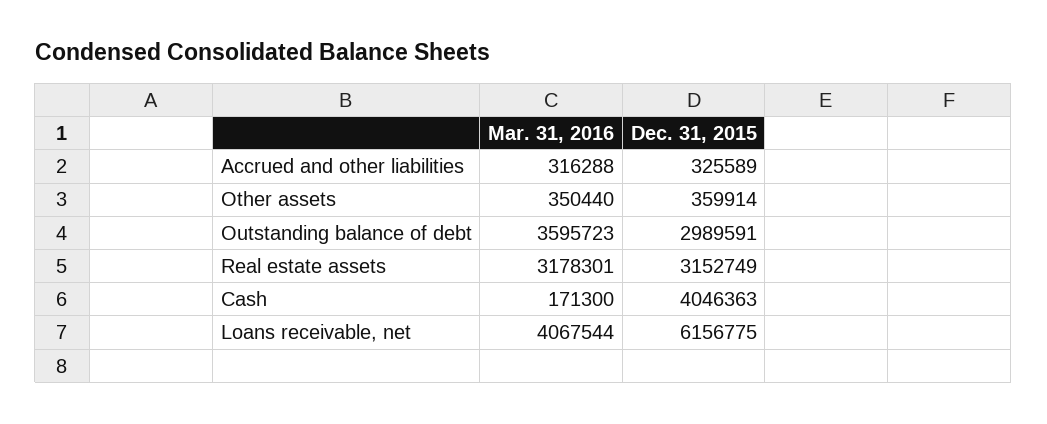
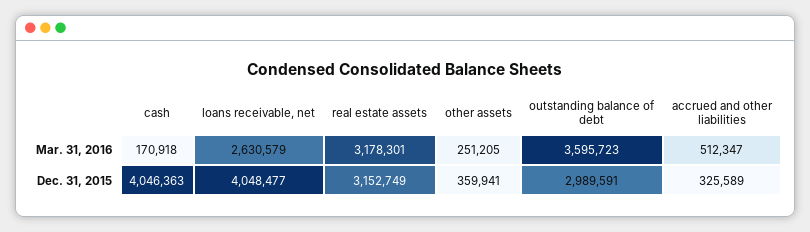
  {
    "Mar. 31, 2016": {
-     "Accrued and other liabilities": 316288,
+     "Accrued and other liabilities": 512347,
-     "Other assets": 350440,
+     "Other assets": 251205,
      "Outstanding balance of debt": 3595723,
      "Real estate assets": 3178301,
-     "Cash": 171300,
+     "Cash": 170918,
-     "Loans receivable, net": 4067544
+     "Loans receivable, net": 2630579
    },
    "Dec. 31, 2015": {
      "Accrued and other liabilities": 325589,
-     "Other assets": 359914,
+     "Other assets": 359941,
      "Outstanding balance of debt": 2989591,
      "Real estate assets": 3152749,
      "Cash": 4046363,
-     "Loans receivable, net": 6156775
+     "Loans receivable, net": 4048477
    }
  }

